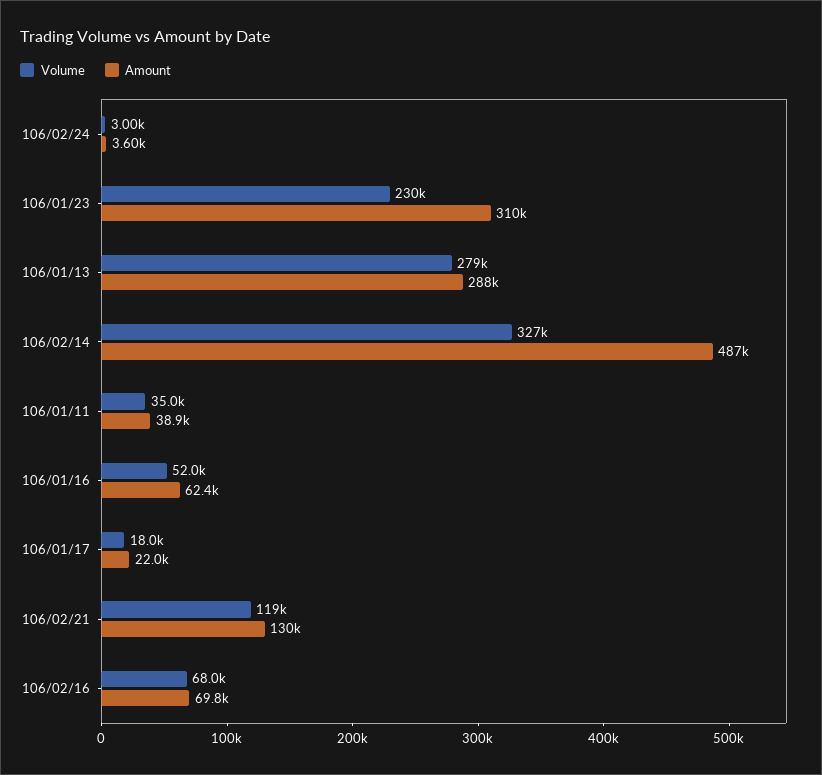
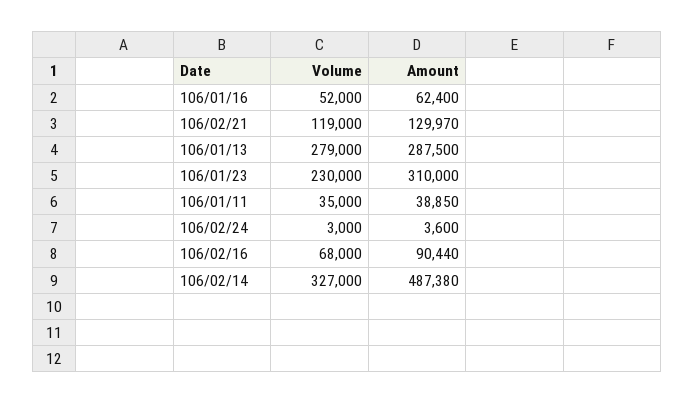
  {
    "Volume": {
      "106/02/24": 3000,
      "106/01/23": 230000,
      "106/01/13": 279000,
      "106/02/14": 327000,
      "106/01/11": 35000,
      "106/01/16": 52000,
-     "106/01/17": 18000,
      "106/02/21": 119000,
      "106/02/16": 68000
    },
    "Amount": {
      "106/02/24": 3600,
      "106/01/23": 310000,
      "106/01/13": 287500,
      "106/02/14": 487380,
      "106/01/11": 38850,
      "106/01/16": 62400,
-     "106/01/17": 22000,
      "106/02/21": 129970,
-     "106/02/16": 69800
+     "106/02/16": 90440
    }
  }

